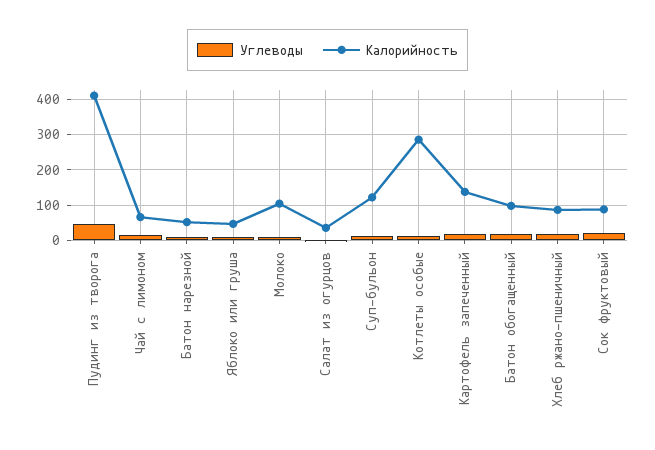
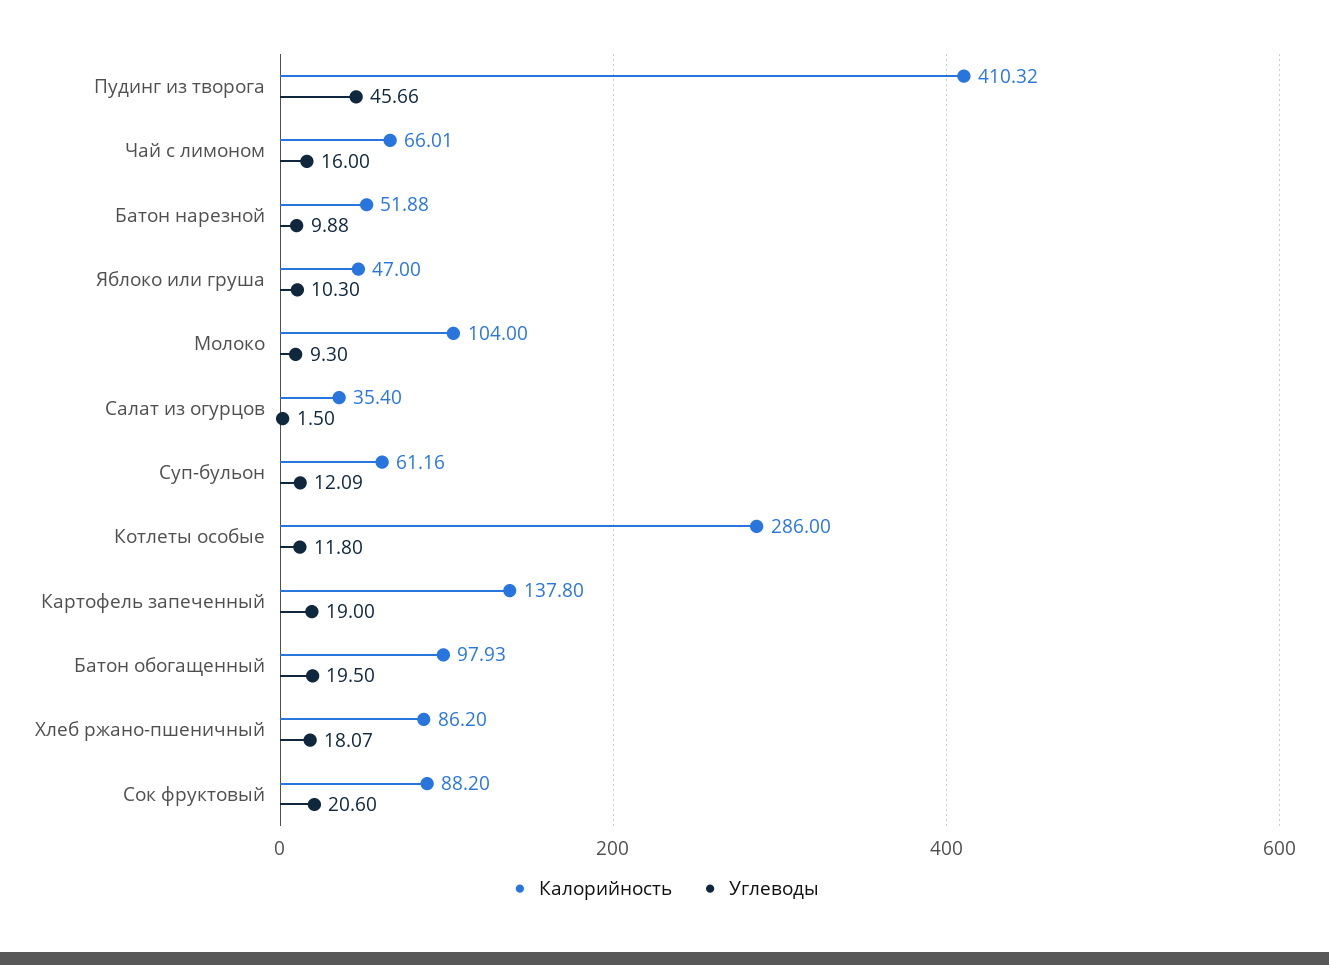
  {
    "Углеводы": {
      "Пудинг из творога": 45.66,
      "Чай с лимоном": 16,
      "Батон нарезной": 9.88,
      "Яблоко или груша": 10.3,
      "Молоко": 9.3,
      "Салат из огурцов": 1.5,
      "Суп-бульон": 12.09,
      "Котлеты особые": 11.8,
      "Картофель запеченный": 19,
      "Батон обогащенный": 19.5,
      "Хлеб ржано-пшеничный": 18.07,
      "Сок фруктовый": 20.6
    },
    "Калорийность": {
      "Пудинг из творога": 410.32,
      "Чай с лимоном": 66.01,
      "Батон нарезной": 51.88,
      "Яблоко или груша": 47,
      "Молоко": 104,
      "Салат из огурцов": 35.4,
-     "Суп-бульон": 120,
+     "Суп-бульон": 61.16,
      "Котлеты особые": 286,
      "Картофель запеченный": 137.8,
      "Батон обогащенный": 97.93,
      "Хлеб ржано-пшеничный": 86.2,
      "Сок фруктовый": 88.2
    }
  }

